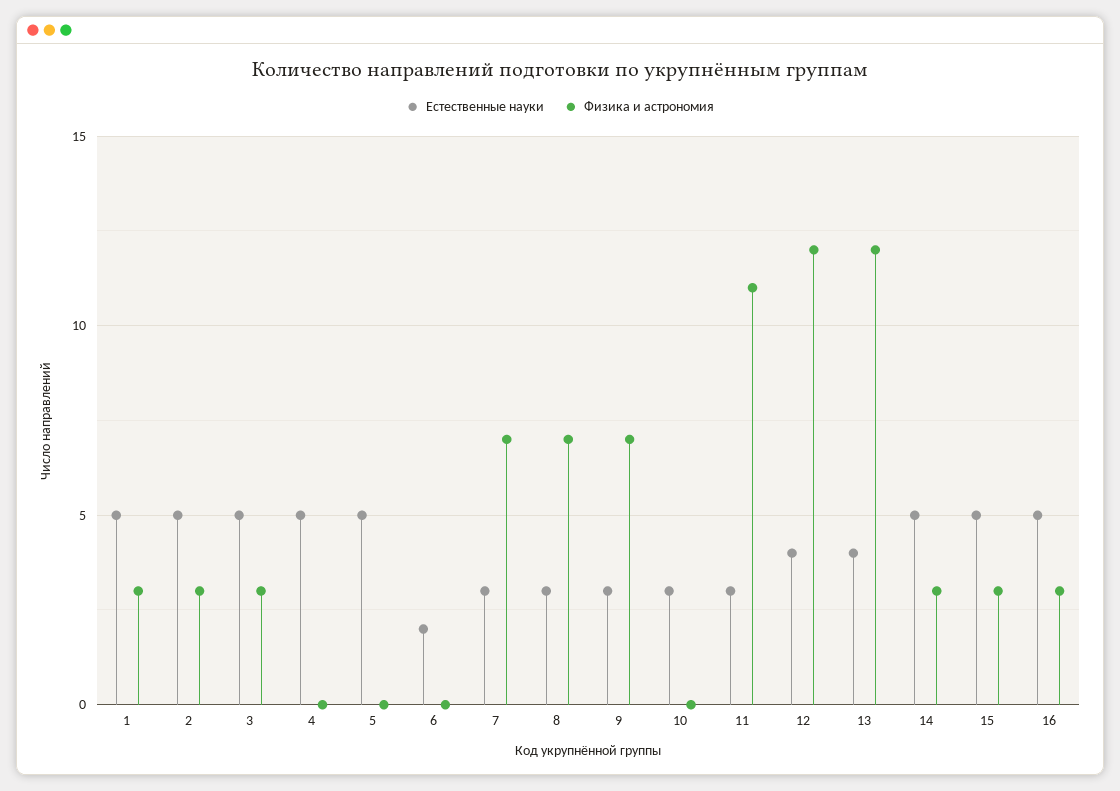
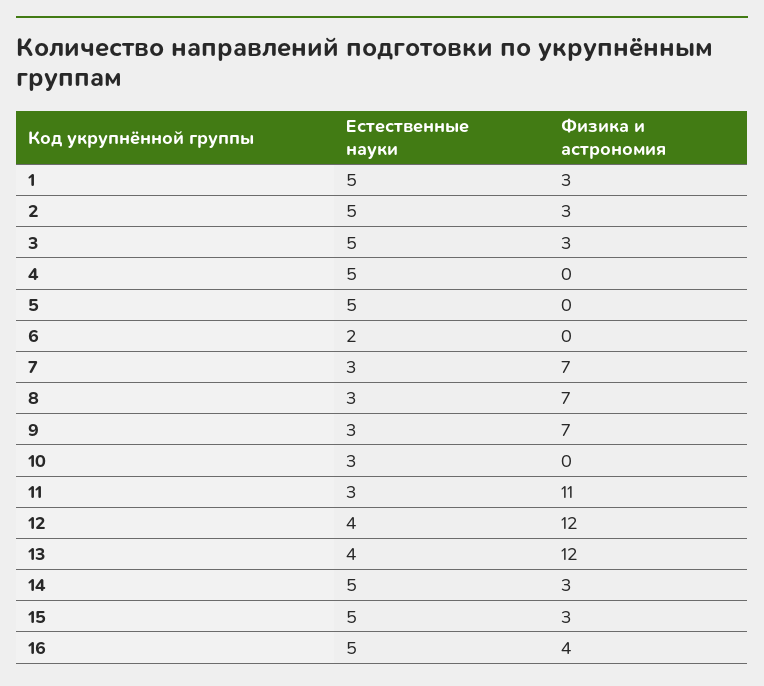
  {
    "Естественные науки": {
      "1": 5,
      "2": 5,
      "3": 5,
      "4": 5,
      "5": 5,
      "6": 2,
      "7": 3,
      "8": 3,
      "9": 3,
      "10": 3,
      "11": 3,
      "12": 4,
      "13": 4,
      "14": 5,
      "15": 5,
      "16": 5
    },
    "Физика и астрономия": {
      "1": 3,
      "2": 3,
      "3": 3,
      "4": 0,
      "5": 0,
      "6": 0,
      "7": 7,
      "8": 7,
      "9": 7,
      "10": 0,
      "11": 11,
      "12": 12,
      "13": 12,
      "14": 3,
      "15": 3,
-     "16": 3
+     "16": 4
    }
  }

